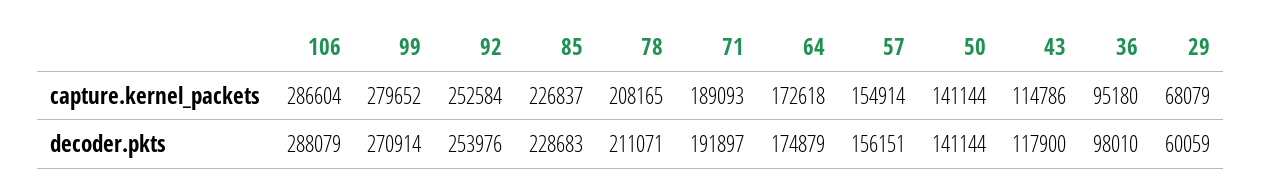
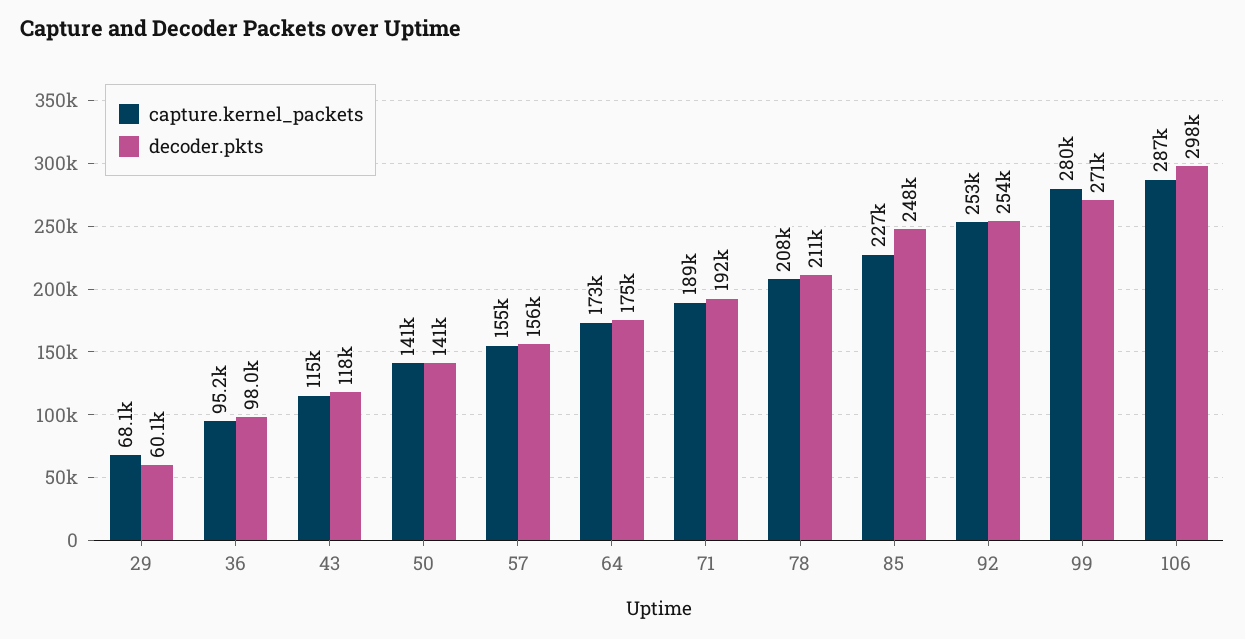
  {
    "capture.kernel_packets": {
      "106": 286604,
      "99": 279652,
      "92": 252584,
      "85": 226837,
      "78": 208165,
      "71": 189093,
      "64": 172618,
      "57": 154914,
      "50": 141144,
      "43": 114786,
      "36": 95180,
      "29": 68079
    },
    "decoder.pkts": {
-     "106": 288079,
+     "106": 298000,
      "99": 270914,
      "92": 253976,
-     "85": 228683,
+     "85": 248000,
      "78": 211071,
      "71": 191897,
      "64": 174879,
      "57": 156151,
      "50": 141144,
      "43": 117900,
      "36": 98010,
      "29": 60059
    }
  }

